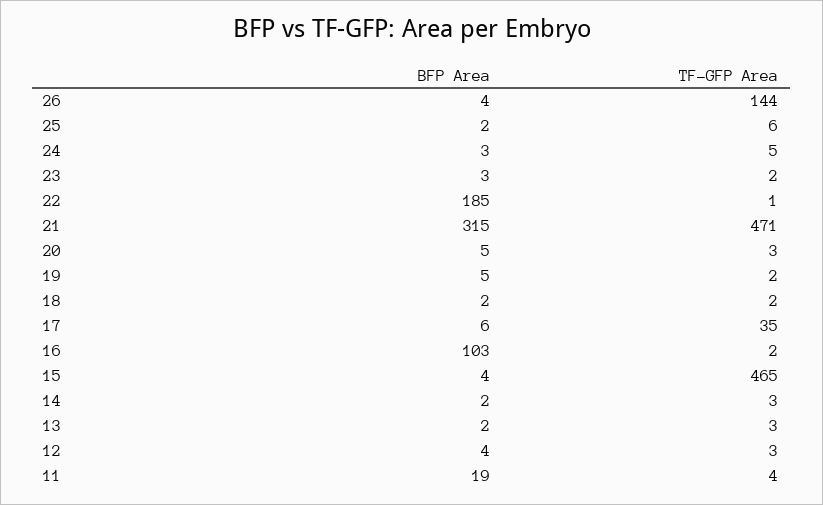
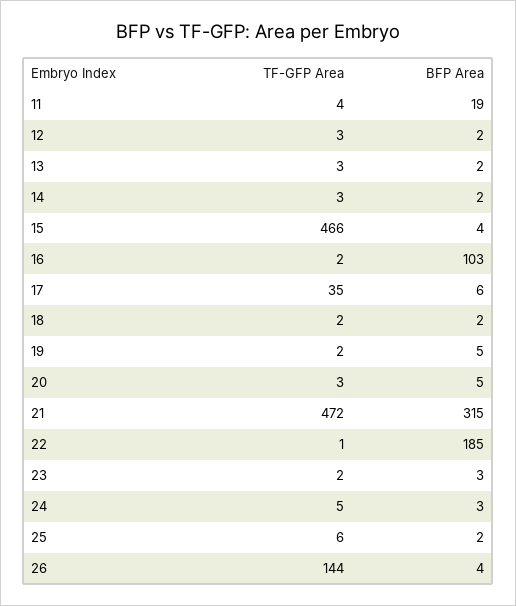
  {
    "BFP Area": {
      "26": 4,
      "25": 2,
      "24": 3,
      "23": 3,
      "22": 185,
      "21": 315,
      "20": 5,
      "19": 5,
      "18": 2,
      "17": 6,
      "16": 103,
      "15": 4,
      "14": 2,
      "13": 2,
-     "12": 4,
+     "12": 2,
      "11": 19
    },
    "TF-GFP Area": {
      "26": 144,
      "25": 6,
      "24": 5,
      "23": 2,
      "22": 1,
-     "21": 471,
+     "21": 472,
      "20": 3,
      "19": 2,
      "18": 2,
      "17": 35,
      "16": 2,
-     "15": 465,
+     "15": 466,
      "14": 3,
      "13": 3,
      "12": 3,
      "11": 4
    }
  }

